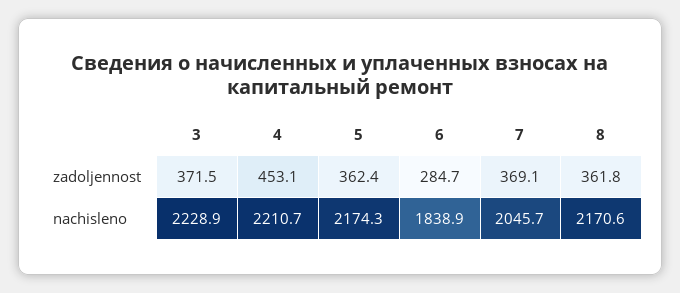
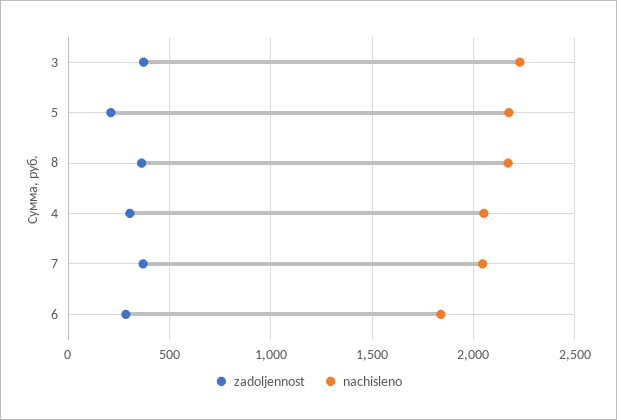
  {
    "zadoljennost": {
      "3": 371.5,
-     "4": 453.1,
+     "4": 300,
-     "5": 362.4,
+     "5": 200,
      "6": 284.7,
      "7": 369.1,
      "8": 361.8
    },
    "nachisleno": {
      "3": 2228.9,
-     "4": 2210.7,
+     "4": 2050,
      "5": 2174.3,
      "6": 1838.9,
      "7": 2045.7,
      "8": 2170.6
    }
  }

